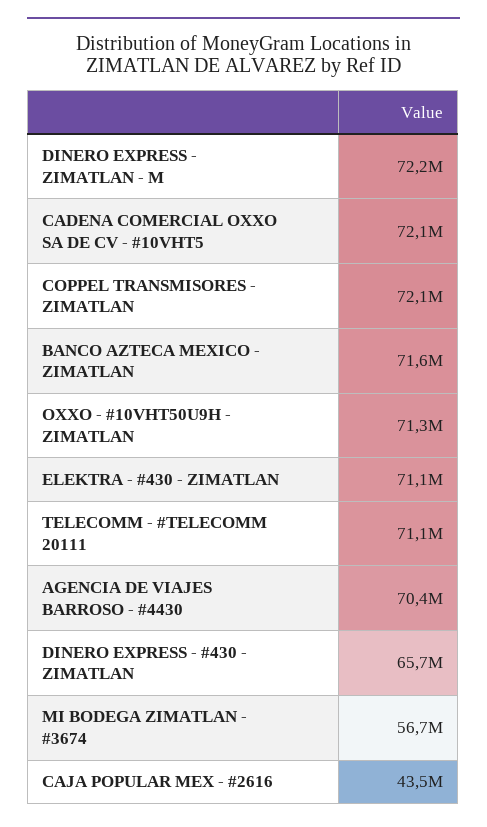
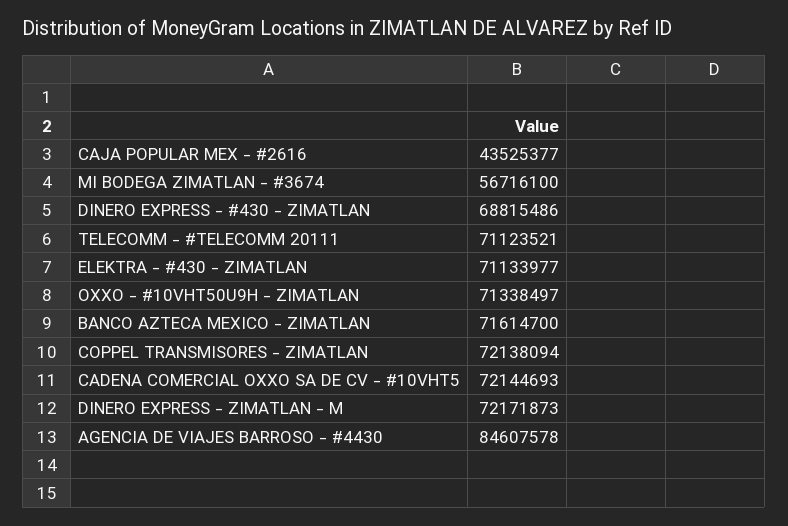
  {
    "DINERO EXPRESS - ZIMATLAN - M": 72171873,
    "CADENA COMERCIAL OXXO SA DE CV - #10VHT5": 72144693,
    "COPPEL TRANSMISORES - ZIMATLAN": 72138094,
    "BANCO AZTECA MEXICO - ZIMATLAN": 71614700,
    "OXXO - #10VHT50U9H - ZIMATLAN": 71338497,
    "ELEKTRA - #430 - ZIMATLAN": 71133977,
    "TELECOMM - #TELECOMM 20111": 71123521,
-   "AGENCIA DE VIAJES BARROSO - #4430": 70400000,
+   "AGENCIA DE VIAJES BARROSO - #4430": 84607578,
-   "DINERO EXPRESS - #430 - ZIMATLAN": 65700000,
+   "DINERO EXPRESS - #430 - ZIMATLAN": 68815486,
    "MI BODEGA ZIMATLAN - #3674": 56716100,
    "CAJA POPULAR MEX - #2616": 43525377
  }

